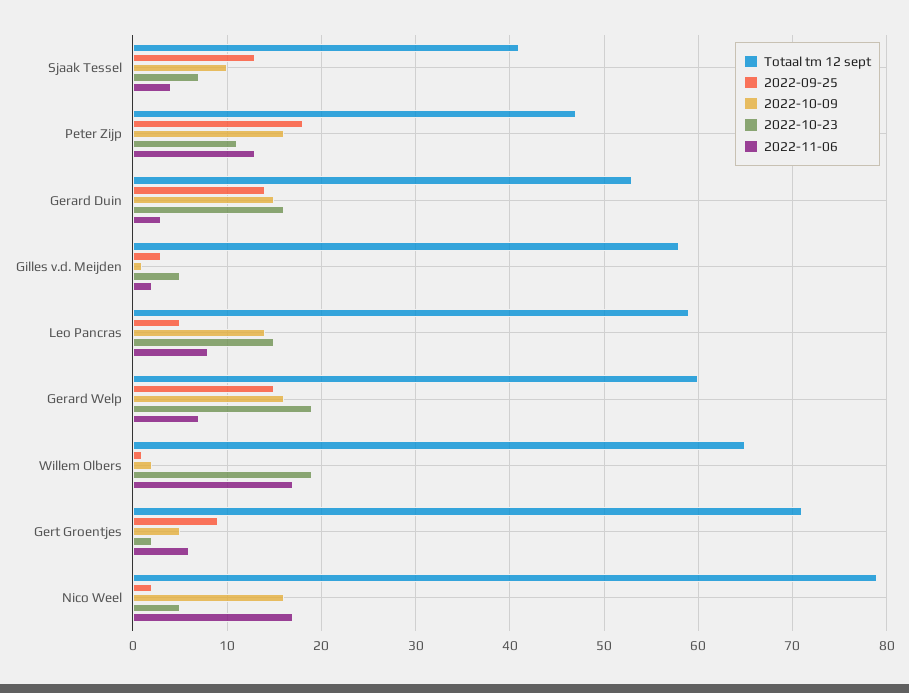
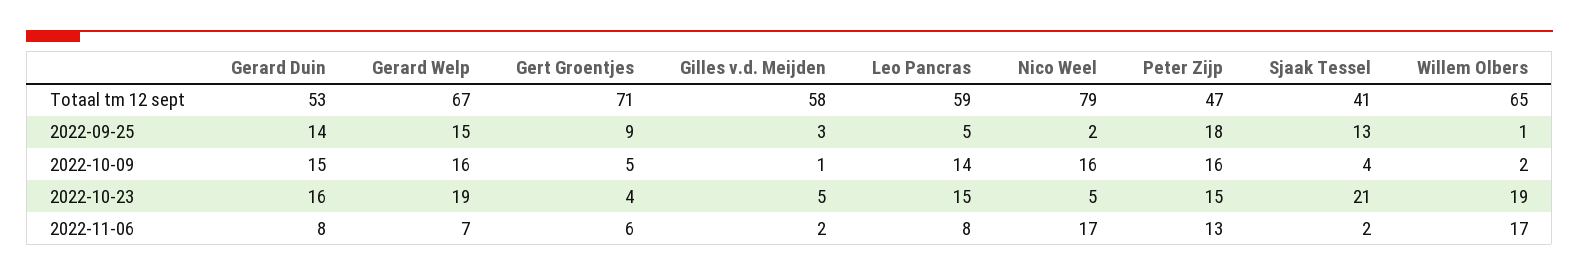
  {
    "Totaal tm 12 sept": {
      "Sjaak Tessel": 41,
      "Peter Zijp": 47,
      "Gerard Duin": 53,
      "Gilles v.d. Meijden": 58,
      "Leo Pancras": 59,
-     "Gerard Welp": 60,
+     "Gerard Welp": 67,
      "Willem Olbers": 65,
      "Gert Groentjes": 71,
      "Nico Weel": 79
    },
    "2022-09-25": {
      "Sjaak Tessel": 13,
      "Peter Zijp": 18,
      "Gerard Duin": 14,
      "Gilles v.d. Meijden": 3,
      "Leo Pancras": 5,
      "Gerard Welp": 15,
      "Willem Olbers": 1,
      "Gert Groentjes": 9,
      "Nico Weel": 2
    },
    "2022-10-09": {
-     "Sjaak Tessel": 10,
+     "Sjaak Tessel": 4,
      "Peter Zijp": 16,
      "Gerard Duin": 15,
      "Gilles v.d. Meijden": 1,
      "Leo Pancras": 14,
      "Gerard Welp": 16,
      "Willem Olbers": 2,
      "Gert Groentjes": 5,
      "Nico Weel": 16
    },
    "2022-10-23": {
-     "Sjaak Tessel": 7,
+     "Sjaak Tessel": 21,
-     "Peter Zijp": 11,
+     "Peter Zijp": 15,
      "Gerard Duin": 16,
      "Gilles v.d. Meijden": 5,
      "Leo Pancras": 15,
      "Gerard Welp": 19,
      "Willem Olbers": 19,
-     "Gert Groentjes": 2,
+     "Gert Groentjes": 4,
      "Nico Weel": 5
    },
    "2022-11-06": {
-     "Sjaak Tessel": 4,
+     "Sjaak Tessel": 2,
      "Peter Zijp": 13,
-     "Gerard Duin": 3,
+     "Gerard Duin": 8,
      "Gilles v.d. Meijden": 2,
      "Leo Pancras": 8,
      "Gerard Welp": 7,
      "Willem Olbers": 17,
      "Gert Groentjes": 6,
      "Nico Weel": 17
    }
  }

